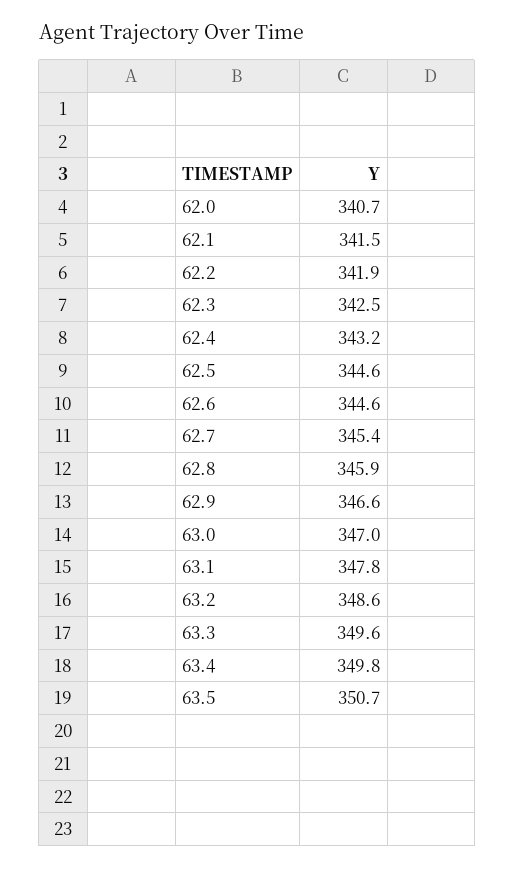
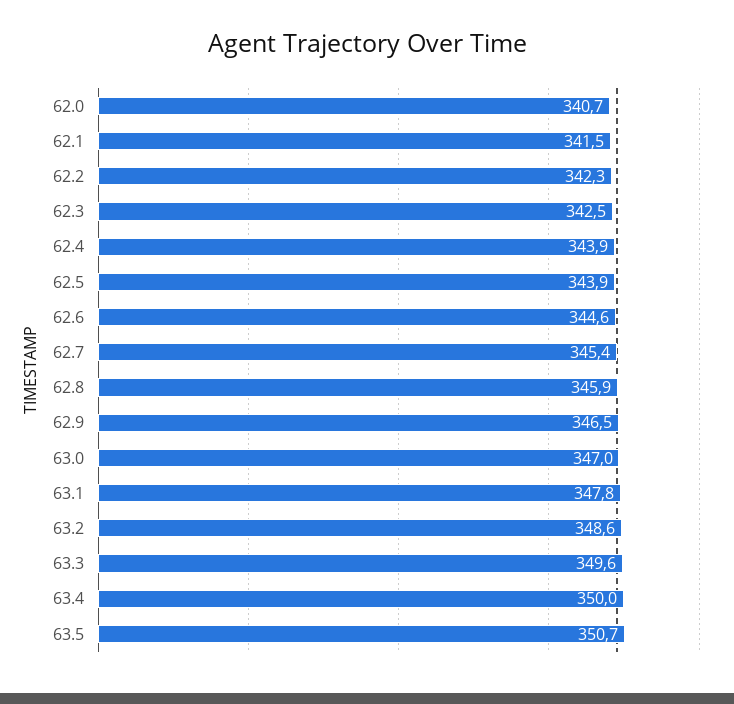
  {
    "62.0": 340.7,
    "62.1": 341.5,
-   "62.2": 341.9,
+   "62.2": 342.3,
    "62.3": 342.5,
-   "62.4": 343.2,
+   "62.4": 343.9,
-   "62.5": 344.6,
+   "62.5": 343.9,
    "62.6": 344.6,
    "62.7": 345.4,
    "62.8": 345.9,
-   "62.9": 346.6,
+   "62.9": 346.5,
    "63.0": 347,
    "63.1": 347.8,
    "63.2": 348.6,
    "63.3": 349.6,
-   "63.4": 349.8,
+   "63.4": 350,
    "63.5": 350.7
  }

